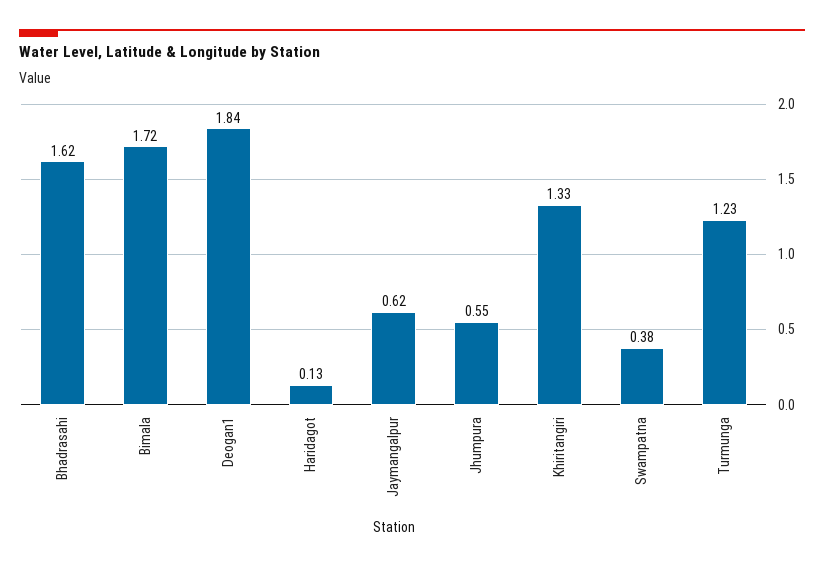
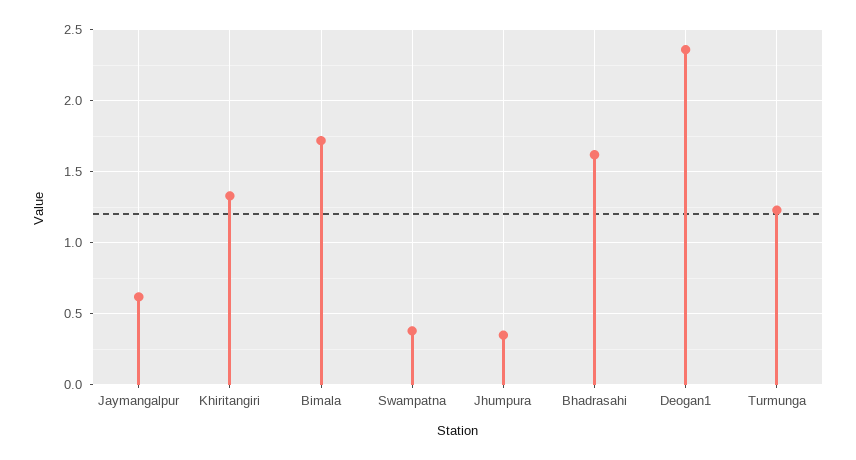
  {
    "Bhadrasahi": 1.62,
    "Bimala": 1.72,
-   "Deogan1": 1.84,
+   "Deogan1": 2.35,
-   "Haridagot": 0.13,
    "Jaymangalpur": 0.62,
-   "Jhumpura": 0.55,
+   "Jhumpura": 0.35,
    "Khiritangiri": 1.33,
    "Swampatna": 0.38,
    "Turmunga": 1.23
  }

